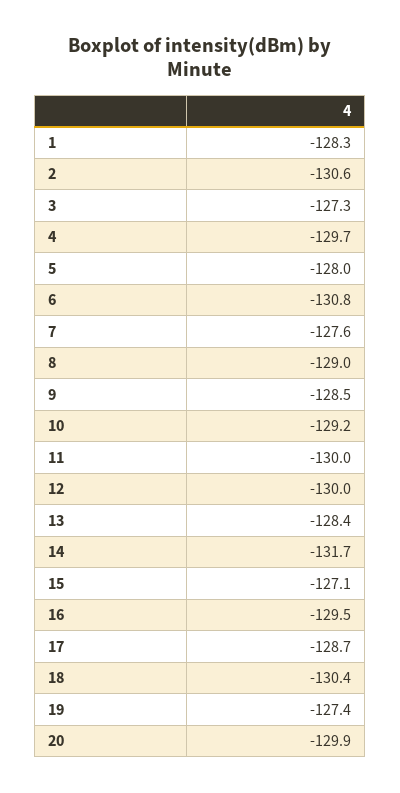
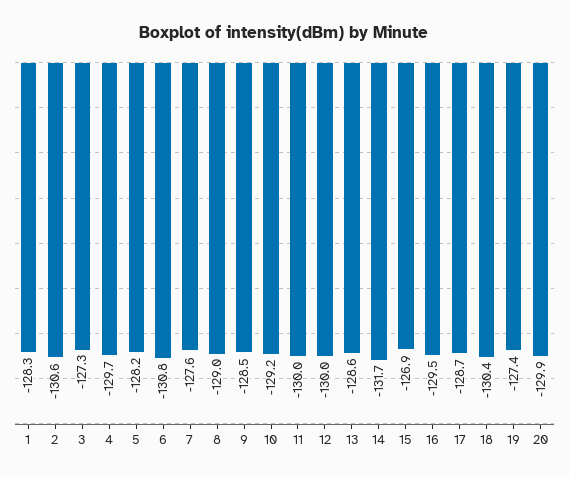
  {
    "1": -128.3,
    "2": -130.6,
    "3": -127.3,
    "4": -129.7,
-   "5": -128,
+   "5": -128.2,
    "6": -130.8,
    "7": -127.6,
    "8": -129,
    "9": -128.5,
    "10": -129.2,
    "11": -130,
    "12": -130,
-   "13": -128.4,
+   "13": -128.6,
    "14": -131.7,
-   "15": -127.1,
+   "15": -126.9,
    "16": -129.5,
    "17": -128.7,
    "18": -130.4,
    "19": -127.4,
    "20": -129.9
  }

